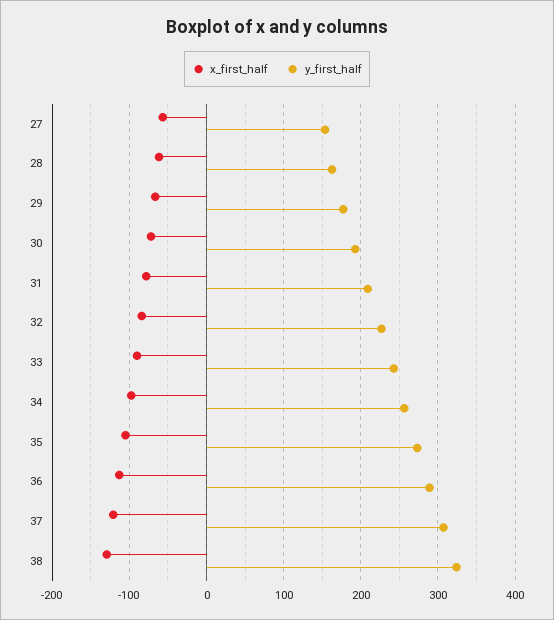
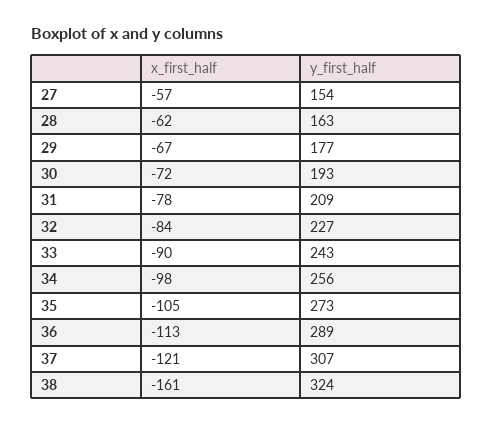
  {
    "x_first_half": {
      "27": -57,
      "28": -62,
      "29": -67,
      "30": -72,
      "31": -78,
      "32": -84,
      "33": -90,
      "34": -98,
      "35": -105,
      "36": -113,
      "37": -121,
-     "38": -130
+     "38": -161
    },
    "y_first_half": {
      "27": 154,
      "28": 163,
      "29": 177,
      "30": 193,
      "31": 209,
      "32": 227,
      "33": 243,
      "34": 256,
      "35": 273,
      "36": 289,
      "37": 307,
      "38": 324
    }
  }

